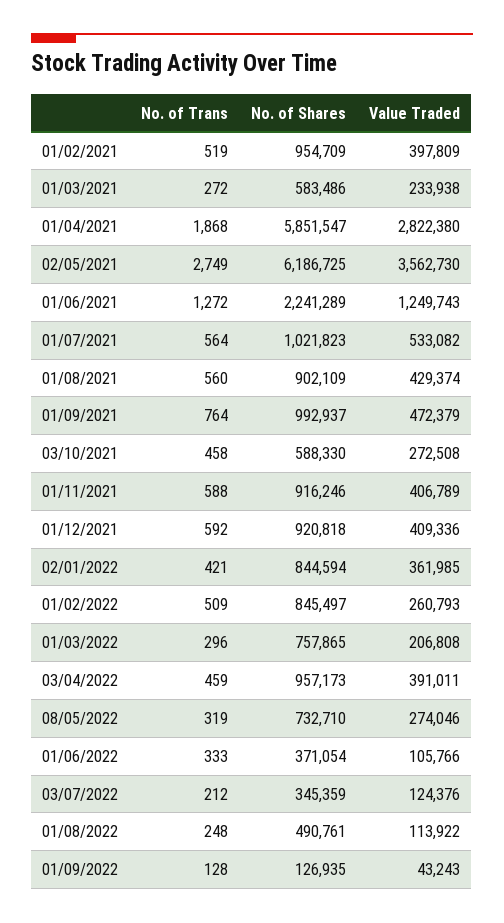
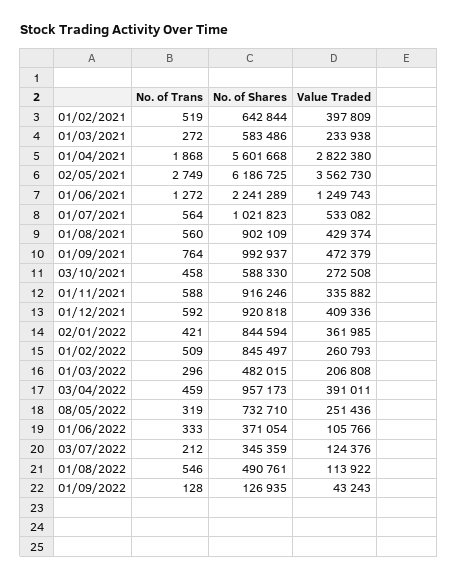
  {
    "No. of Trans": {
      "01/02/2021": 519,
      "01/03/2021": 272,
      "01/04/2021": 1868,
      "02/05/2021": 2749,
      "01/06/2021": 1272,
      "01/07/2021": 564,
      "01/08/2021": 560,
      "01/09/2021": 764,
      "03/10/2021": 458,
      "01/11/2021": 588,
      "01/12/2021": 592,
      "02/01/2022": 421,
      "01/02/2022": 509,
      "01/03/2022": 296,
      "03/04/2022": 459,
      "08/05/2022": 319,
      "01/06/2022": 333,
      "03/07/2022": 212,
-     "01/08/2022": 248,
+     "01/08/2022": 546,
      "01/09/2022": 128
    },
    "No. of Shares": {
-     "01/02/2021": 954709,
+     "01/02/2021": 642844,
      "01/03/2021": 583486,
-     "01/04/2021": 5851547,
+     "01/04/2021": 5601668,
      "02/05/2021": 6186725,
      "01/06/2021": 2241289,
      "01/07/2021": 1021823,
      "01/08/2021": 902109,
      "01/09/2021": 992937,
      "03/10/2021": 588330,
      "01/11/2021": 916246,
      "01/12/2021": 920818,
      "02/01/2022": 844594,
      "01/02/2022": 845497,
-     "01/03/2022": 757865,
+     "01/03/2022": 482015,
      "03/04/2022": 957173,
      "08/05/2022": 732710,
      "01/06/2022": 371054,
      "03/07/2022": 345359,
      "01/08/2022": 490761,
      "01/09/2022": 126935
    },
    "Value Traded": {
      "01/02/2021": 397809,
      "01/03/2021": 233938,
      "01/04/2021": 2822380,
      "02/05/2021": 3562730,
      "01/06/2021": 1249743,
      "01/07/2021": 533082,
      "01/08/2021": 429374,
      "01/09/2021": 472379,
      "03/10/2021": 272508,
-     "01/11/2021": 406789,
+     "01/11/2021": 335882,
      "01/12/2021": 409336,
      "02/01/2022": 361985,
      "01/02/2022": 260793,
      "01/03/2022": 206808,
      "03/04/2022": 391011,
-     "08/05/2022": 274046,
+     "08/05/2022": 251436,
      "01/06/2022": 105766,
      "03/07/2022": 124376,
      "01/08/2022": 113922,
      "01/09/2022": 43243
    }
  }

